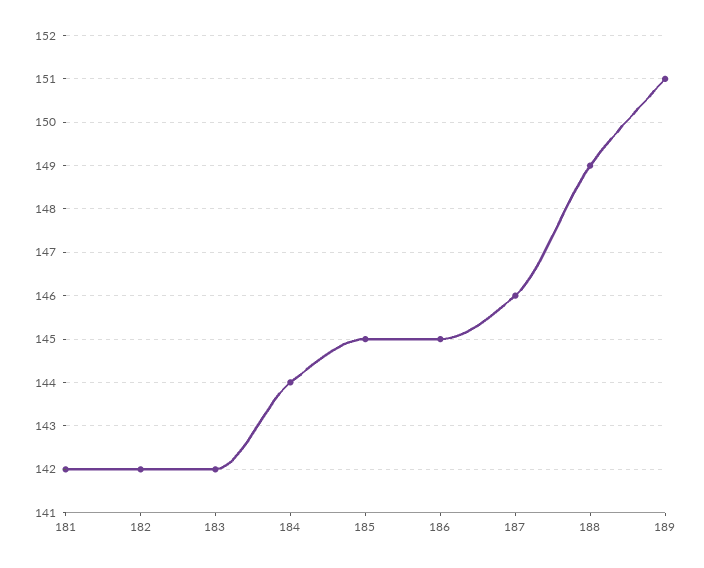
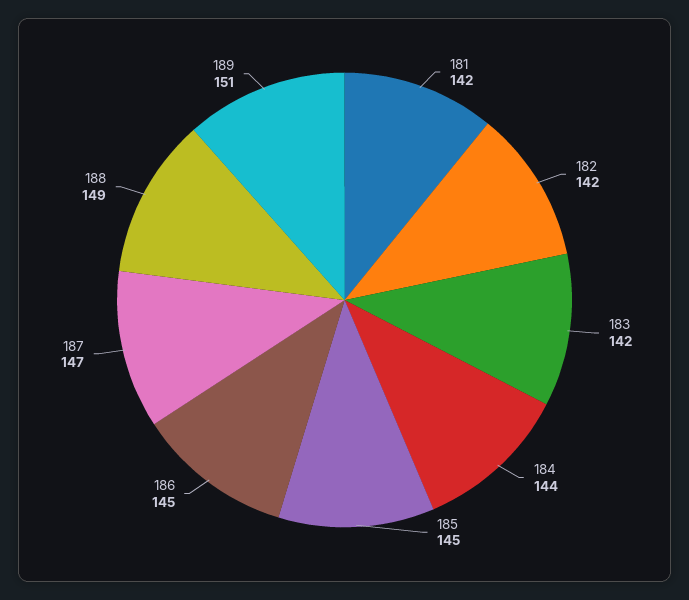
  {
    "181": 142,
    "182": 142,
    "183": 142,
    "184": 144,
    "185": 145,
    "186": 145,
-   "187": 146,
+   "187": 147,
    "188": 149,
    "189": 151
  }

